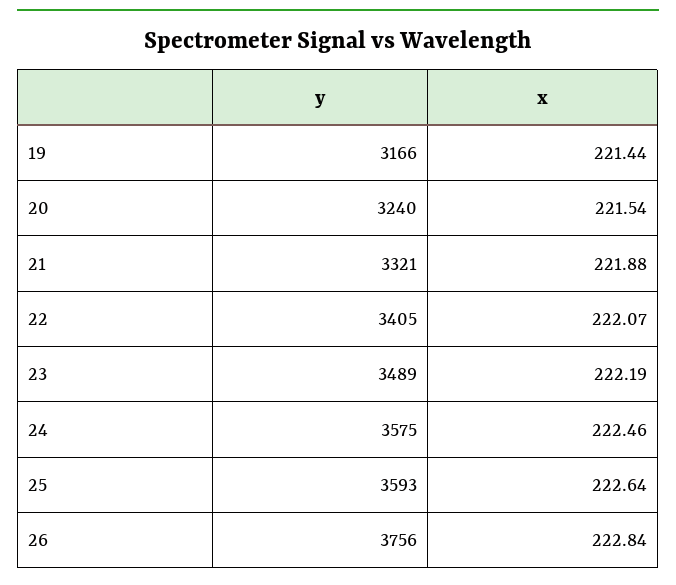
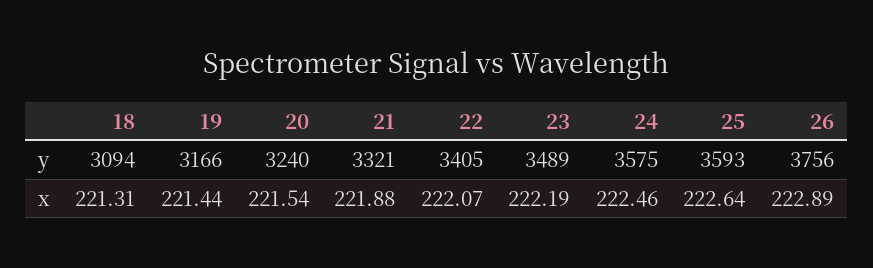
  {
    "y": {
      "19": 3166,
      "20": 3240,
      "21": 3321,
      "22": 3405,
      "23": 3489,
      "24": 3575,
      "25": 3593,
-     "26": 3756
+     "26": 3756,
+     "18": 3094
    },
    "x": {
      "19": 221.44,
      "20": 221.54,
      "21": 221.88,
      "22": 222.07,
      "23": 222.19,
      "24": 222.46,
      "25": 222.64,
-     "26": 222.84
+     "26": 222.89,
+     "18": 221.31
    }
  }

